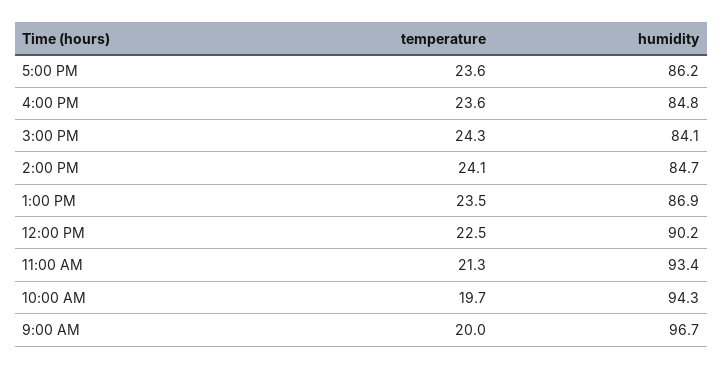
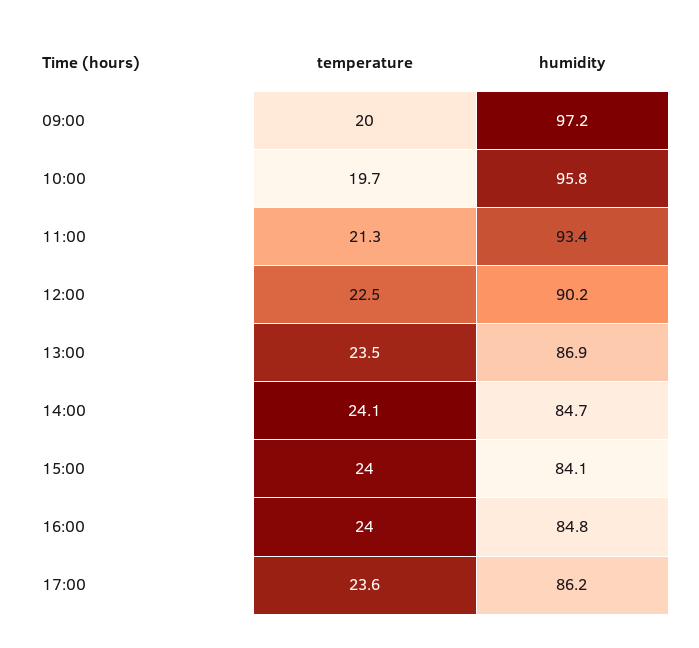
  {
    "temperature": {
      "5:00 PM": 23.6,
-     "4:00 PM": 23.6,
+     "4:00 PM": 24,
-     "3:00 PM": 24.3,
+     "3:00 PM": 24,
      "2:00 PM": 24.1,
      "1:00 PM": 23.5,
      "12:00 PM": 22.5,
      "11:00 AM": 21.3,
      "10:00 AM": 19.7,
      "9:00 AM": 20
    },
    "humidity": {
      "5:00 PM": 86.2,
      "4:00 PM": 84.8,
      "3:00 PM": 84.1,
      "2:00 PM": 84.7,
      "1:00 PM": 86.9,
      "12:00 PM": 90.2,
      "11:00 AM": 93.4,
-     "10:00 AM": 94.3,
+     "10:00 AM": 95.8,
-     "9:00 AM": 96.7
+     "9:00 AM": 97.2
    }
  }

